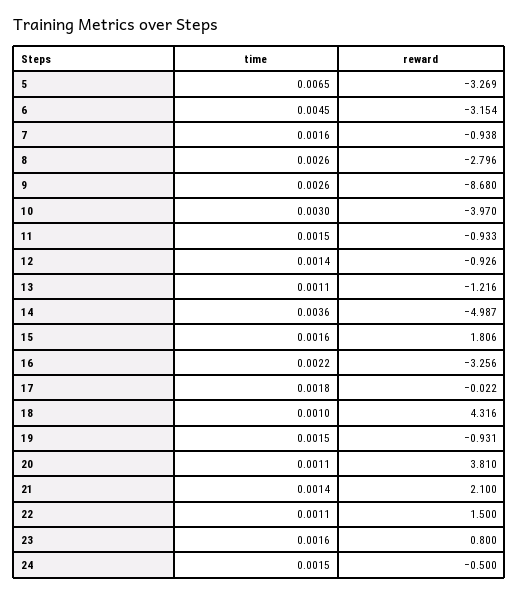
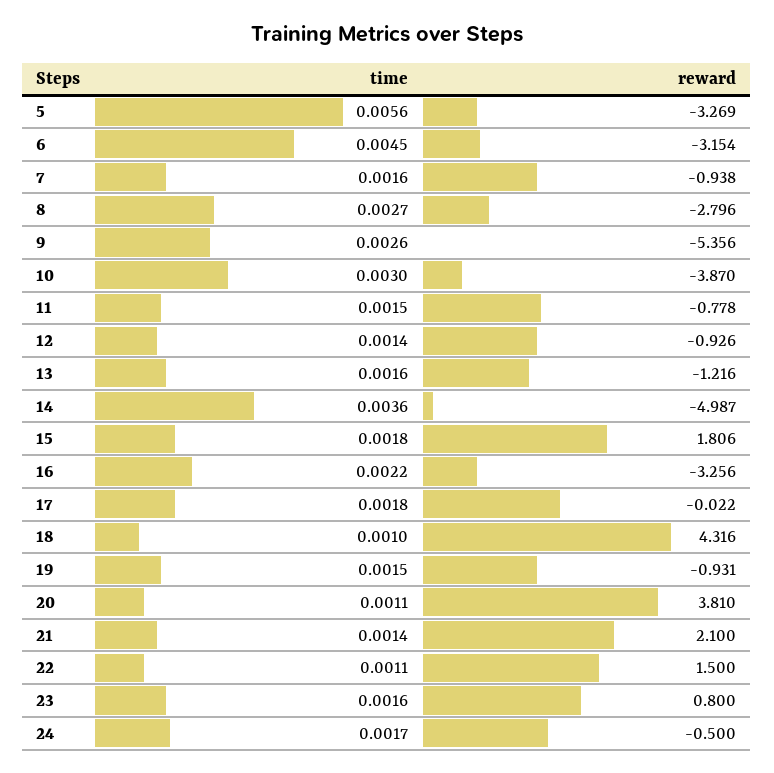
  {
    "time": {
-     "5": 0.0065,
+     "5": 0.0056,
      "6": 0.0045,
      "7": 0.0016,
-     "8": 0.0026,
+     "8": 0.0027,
      "9": 0.0026,
      "10": 0.003,
      "11": 0.0015,
      "12": 0.0014,
-     "13": 0.0011,
+     "13": 0.0016,
      "14": 0.0036,
-     "15": 0.0016,
+     "15": 0.0018,
      "16": 0.0022,
      "17": 0.0018,
      "18": 0.001,
      "19": 0.0015,
      "20": 0.0011,
      "21": 0.0014,
      "22": 0.0011,
      "23": 0.0016,
-     "24": 0.0015
+     "24": 0.0017
    },
    "reward": {
      "5": -3.269,
      "6": -3.154,
      "7": -0.938,
      "8": -2.796,
-     "9": -8.68,
+     "9": -5.356,
-     "10": -3.97,
+     "10": -3.87,
-     "11": -0.933,
+     "11": -0.778,
      "12": -0.926,
      "13": -1.216,
      "14": -4.987,
      "15": 1.806,
      "16": -3.256,
      "17": -0.022,
      "18": 4.316,
      "19": -0.931,
      "20": 3.81,
      "21": 2.1,
      "22": 1.5,
      "23": 0.8,
      "24": -0.5
    }
  }

